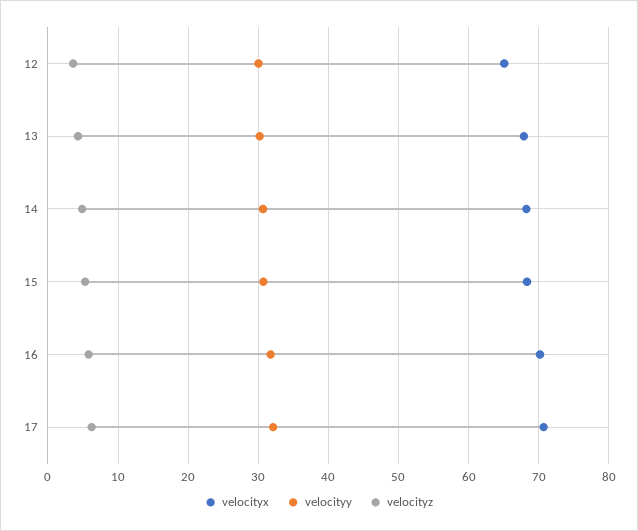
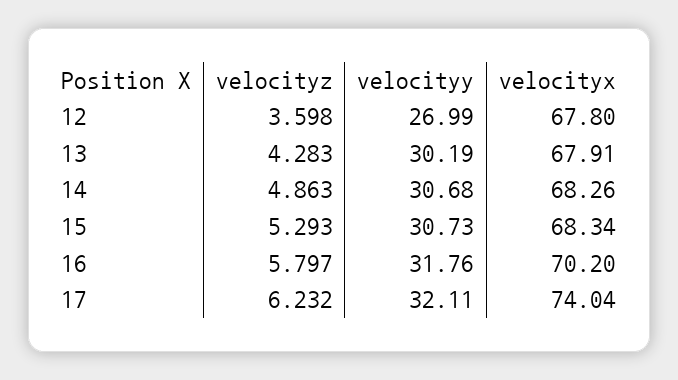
  {
    "velocityx": {
-     "12": 65,
+     "12": 67.8,
      "13": 67.91,
      "14": 68.26,
      "15": 68.34,
      "16": 70.2,
-     "17": 71
+     "17": 74.04
    },
    "velocityy": {
-     "12": 30,
+     "12": 26.99,
      "13": 30.19,
      "14": 30.68,
      "15": 30.73,
      "16": 31.76,
      "17": 32.11
    },
    "velocityz": {
      "12": 3.598,
      "13": 4.283,
      "14": 4.863,
      "15": 5.293,
      "16": 5.797,
      "17": 6.232
    }
  }

